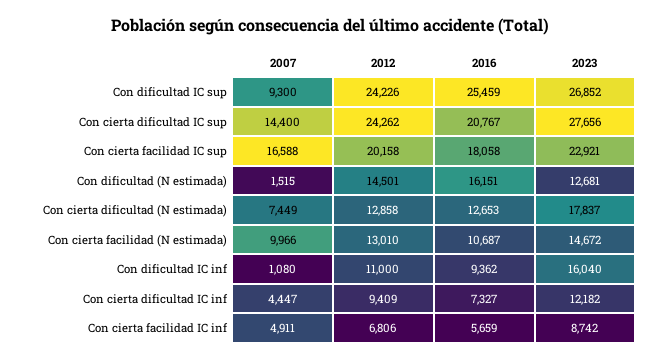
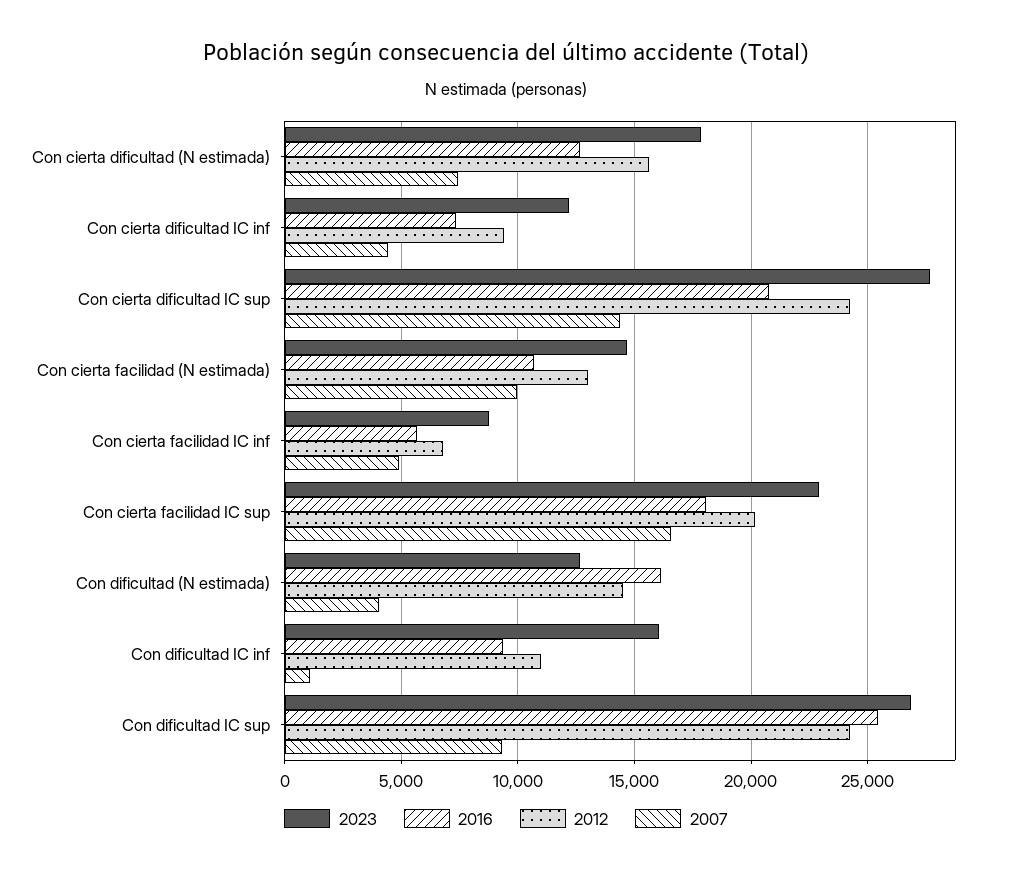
  {
    "2007": {
      "Con dificultad IC sup": 9300,
      "Con cierta dificultad IC sup": 14400,
      "Con cierta facilidad IC sup": 16588,
-     "Con dificultad (N estimada)": 1515,
+     "Con dificultad (N estimada)": 4000,
      "Con cierta dificultad (N estimada)": 7449,
      "Con cierta facilidad (N estimada)": 9966,
      "Con dificultad IC inf": 1080,
      "Con cierta dificultad IC inf": 4447,
      "Con cierta facilidad IC inf": 4911
    },
    "2012": {
      "Con dificultad IC sup": 24226,
      "Con cierta dificultad IC sup": 24262,
      "Con cierta facilidad IC sup": 20158,
      "Con dificultad (N estimada)": 14501,
-     "Con cierta dificultad (N estimada)": 12858,
+     "Con cierta dificultad (N estimada)": 15500,
      "Con cierta facilidad (N estimada)": 13010,
      "Con dificultad IC inf": 11000,
      "Con cierta dificultad IC inf": 9409,
      "Con cierta facilidad IC inf": 6806
    },
    "2016": {
      "Con dificultad IC sup": 25459,
      "Con cierta dificultad IC sup": 20767,
      "Con cierta facilidad IC sup": 18058,
      "Con dificultad (N estimada)": 16151,
      "Con cierta dificultad (N estimada)": 12653,
      "Con cierta facilidad (N estimada)": 10687,
      "Con dificultad IC inf": 9362,
      "Con cierta dificultad IC inf": 7327,
      "Con cierta facilidad IC inf": 5659
    },
    "2023": {
      "Con dificultad IC sup": 26852,
      "Con cierta dificultad IC sup": 27656,
      "Con cierta facilidad IC sup": 22921,
      "Con dificultad (N estimada)": 12681,
      "Con cierta dificultad (N estimada)": 17837,
      "Con cierta facilidad (N estimada)": 14672,
      "Con dificultad IC inf": 16040,
      "Con cierta dificultad IC inf": 12182,
      "Con cierta facilidad IC inf": 8742
    }
  }

